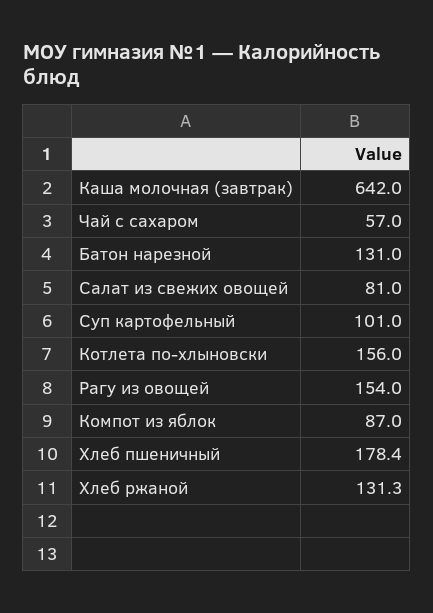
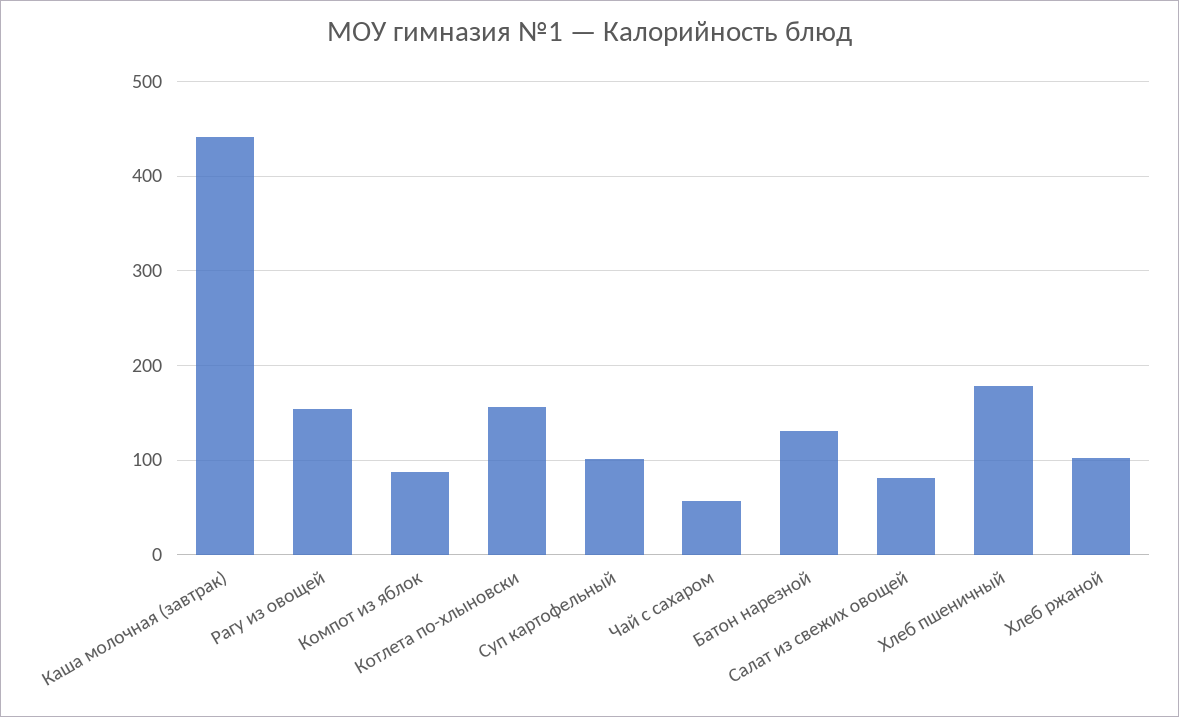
  {
-   "Каша молочная (завтрак)": 642,
+   "Каша молочная (завтрак)": 440,
    "Чай с сахаром": 57,
    "Батон нарезной": 131,
    "Салат из свежих овощей": 81,
    "Суп картофельный": 101,
    "Котлета по-хлыновски": 156,
    "Рагу из овощей": 154,
    "Компот из яблок": 87,
    "Хлеб пшеничный": 178.4,
-   "Хлеб ржаной": 131.3
+   "Хлеб ржаной": 100
  }

